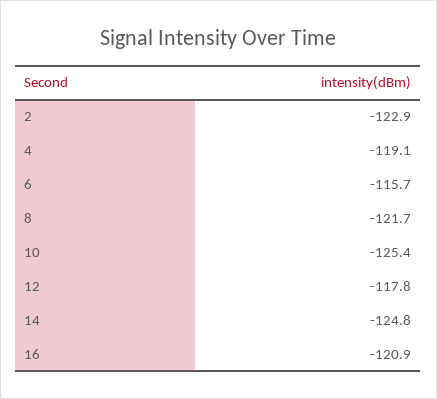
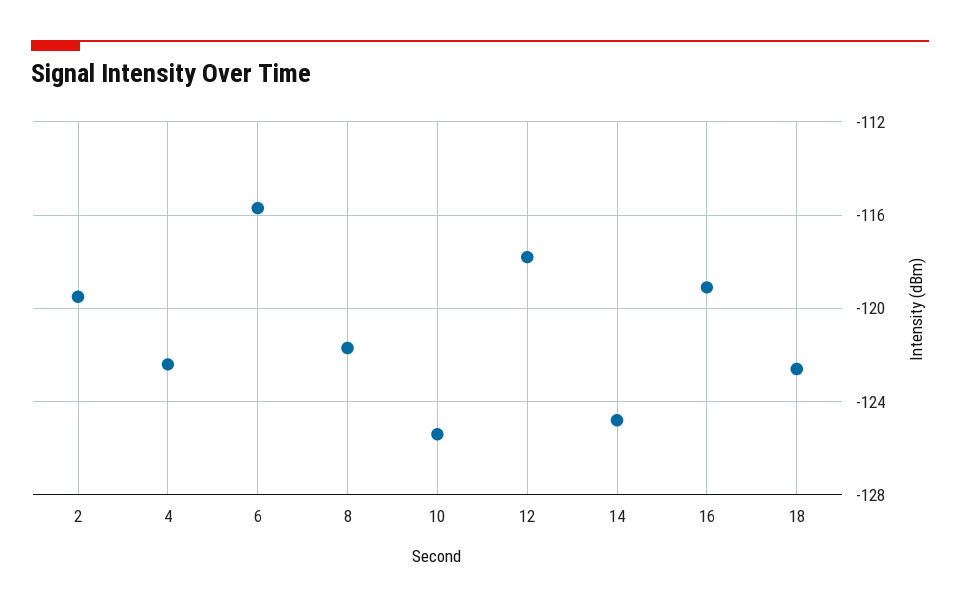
  {
-   "2": -122.9,
+   "2": -119.5,
-   "4": -119.1,
+   "4": -122.5,
    "6": -115.7,
    "8": -121.7,
    "10": -125.4,
    "12": -117.8,
    "14": -124.8,
-   "16": -120.9
+   "16": -119,
+   "18": -122.5
  }

